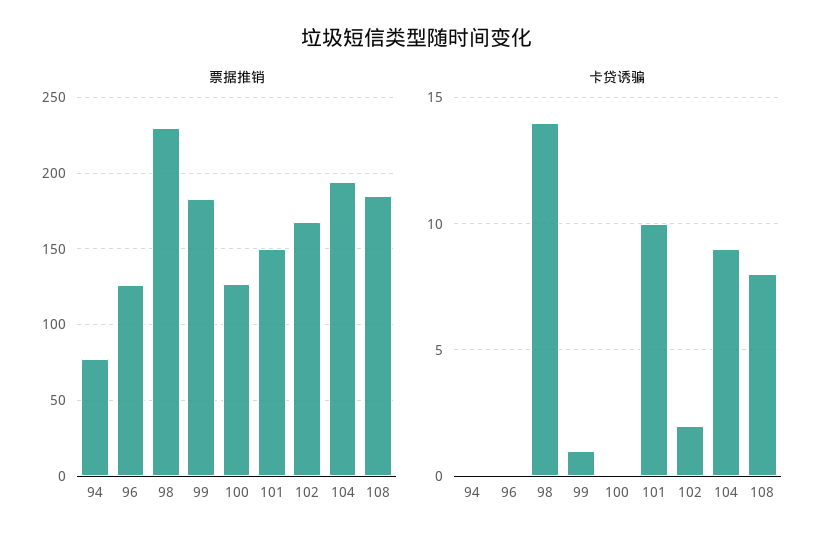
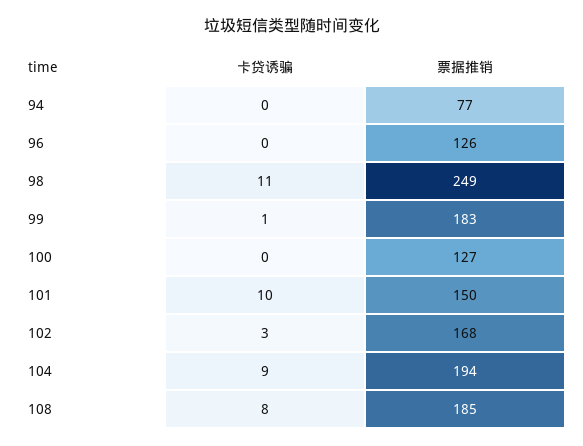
  {
    "票据推销": {
      "94": 77,
      "96": 126,
-     "98": 230,
+     "98": 249,
      "99": 183,
      "100": 127,
      "101": 150,
      "102": 168,
      "104": 194,
      "108": 185
    },
    "卡贷诱骗": {
      "94": 0,
      "96": 0,
-     "98": 14,
+     "98": 11,
      "99": 1,
      "100": 0,
      "101": 10,
-     "102": 2,
+     "102": 3,
      "104": 9,
      "108": 8
    }
  }

